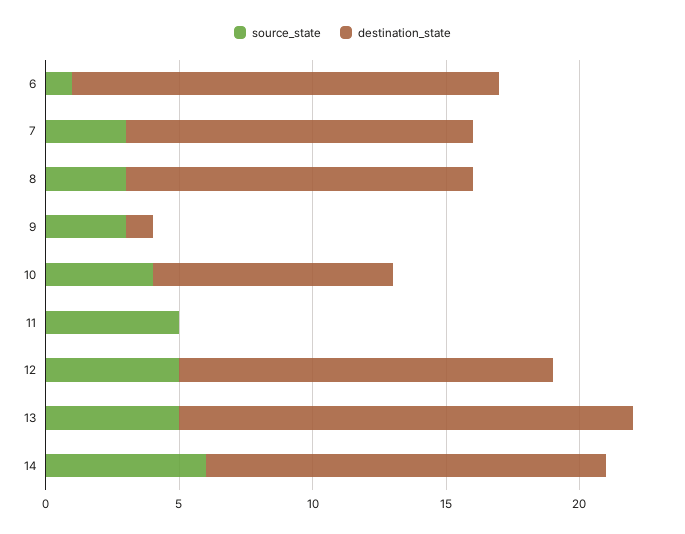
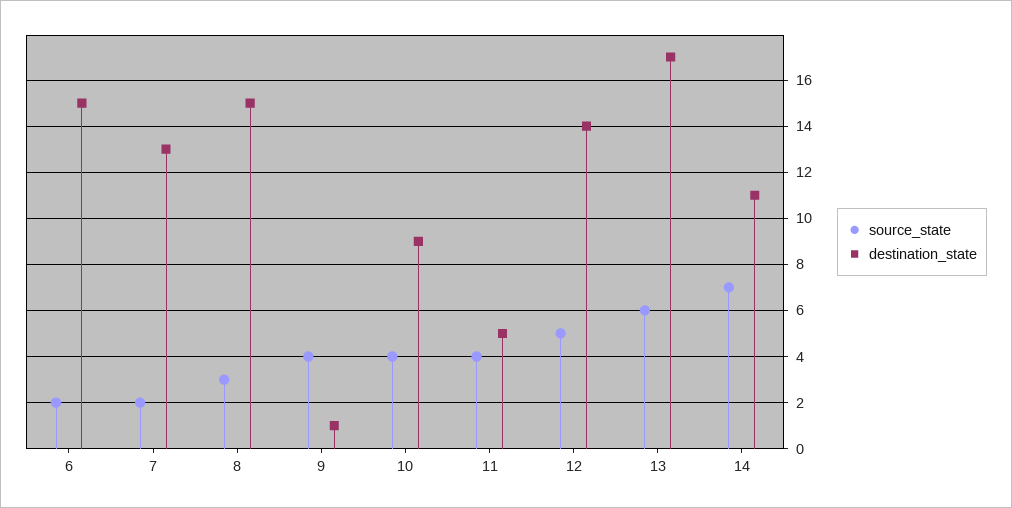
  {
    "source_state": {
-     "6": 1,
+     "6": 2,
-     "7": 3,
+     "7": 2,
      "8": 3,
-     "9": 3,
+     "9": 4,
      "10": 4,
-     "11": 5,
+     "11": 4,
      "12": 5,
-     "13": 5,
+     "13": 6,
-     "14": 6
+     "14": 7
    },
    "destination_state": {
-     "6": 16,
+     "6": 15,
      "7": 13,
-     "8": 13,
+     "8": 15,
      "9": 1,
      "10": 9,
-     "11": 0,
+     "11": 5,
      "12": 14,
      "13": 17,
-     "14": 15
+     "14": 11
    }
  }

